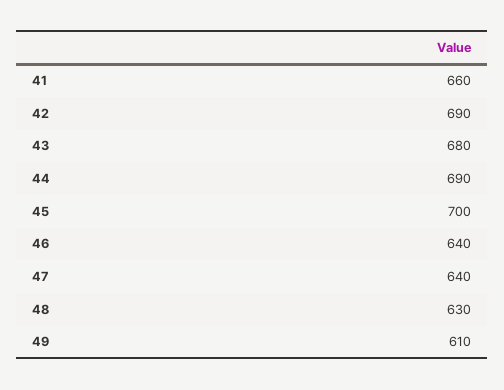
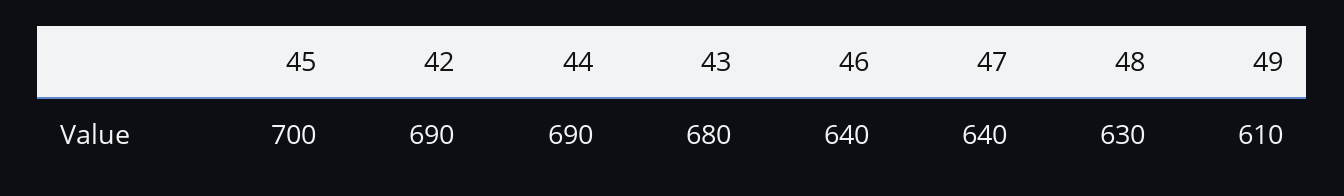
  {
-   "41": 660,
    "42": 690,
    "43": 680,
    "44": 690,
    "45": 700,
    "46": 640,
    "47": 640,
    "48": 630,
    "49": 610
  }

